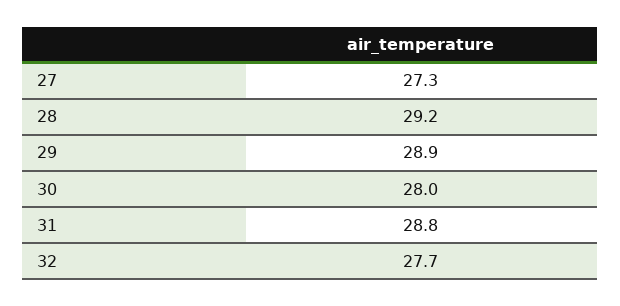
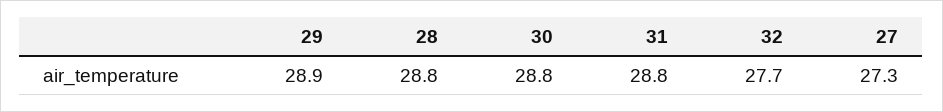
  {
    "27": 27.3,
-   "28": 29.2,
+   "28": 28.8,
    "29": 28.9,
-   "30": 28,
+   "30": 28.8,
    "31": 28.8,
    "32": 27.7
  }

